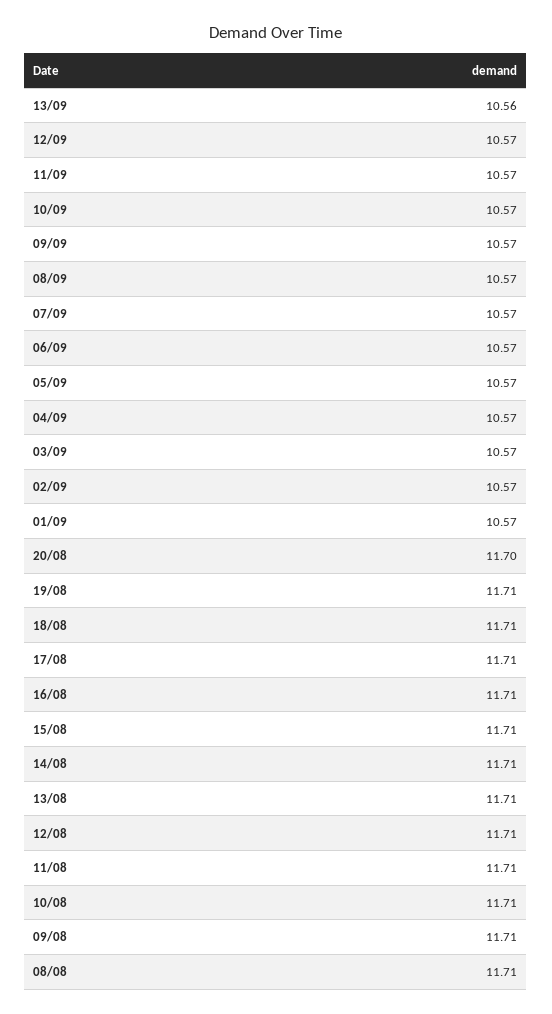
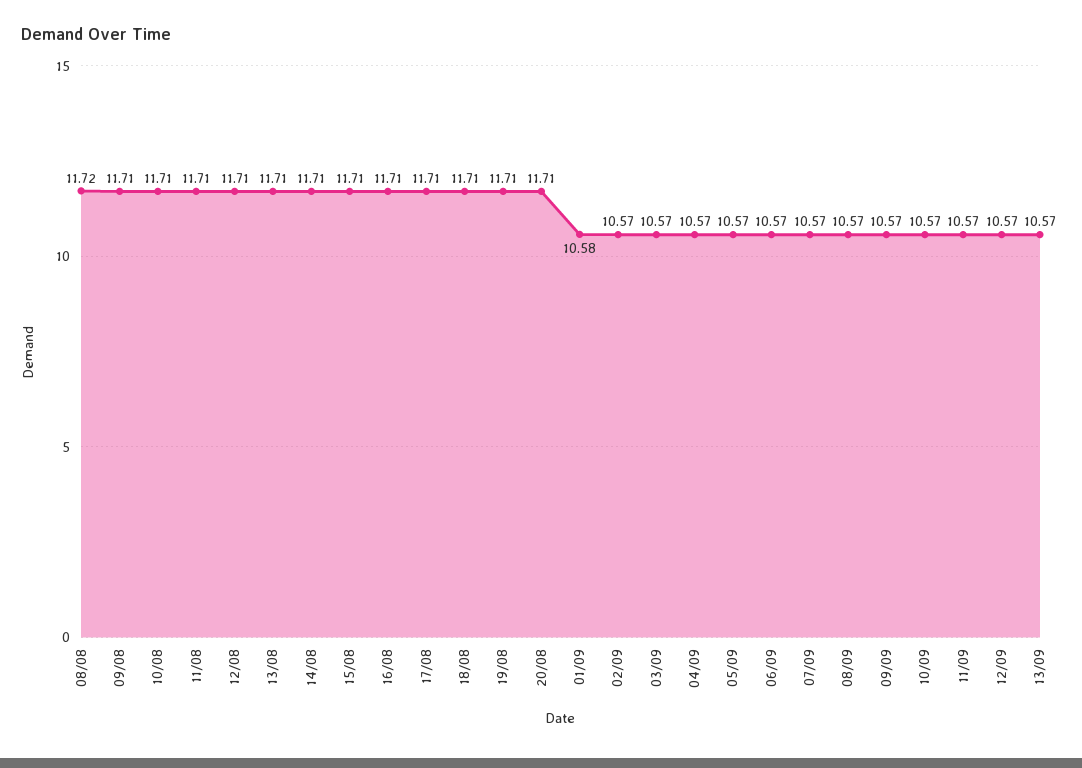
  {
-   "13/09": 10.56,
+   "13/09": 10.57,
    "12/09": 10.57,
    "11/09": 10.57,
    "10/09": 10.57,
    "09/09": 10.57,
    "08/09": 10.57,
    "07/09": 10.57,
    "06/09": 10.57,
    "05/09": 10.57,
    "04/09": 10.57,
    "03/09": 10.57,
    "02/09": 10.57,
-   "01/09": 10.57,
+   "01/09": 10.58,
-   "20/08": 11.7,
+   "20/08": 11.71,
    "19/08": 11.71,
    "18/08": 11.71,
    "17/08": 11.71,
    "16/08": 11.71,
    "15/08": 11.71,
    "14/08": 11.71,
    "13/08": 11.71,
    "12/08": 11.71,
    "11/08": 11.71,
    "10/08": 11.71,
    "09/08": 11.71,
-   "08/08": 11.71
+   "08/08": 11.72
  }

